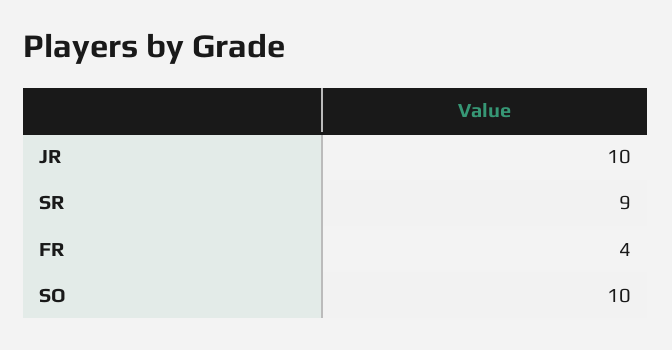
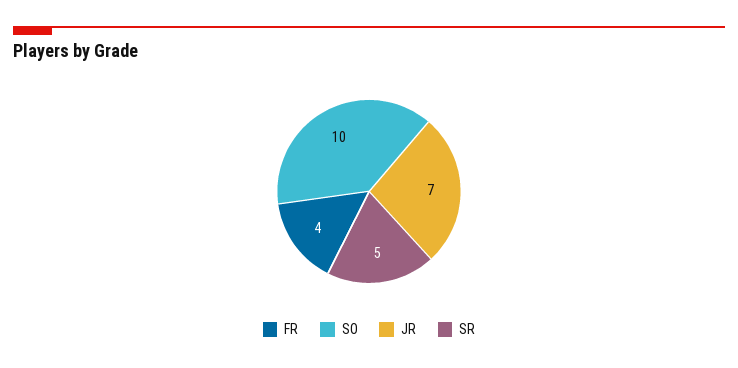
  {
-   "JR": 10,
+   "JR": 7,
-   "SR": 9,
+   "SR": 5,
    "FR": 4,
    "SO": 10
  }

